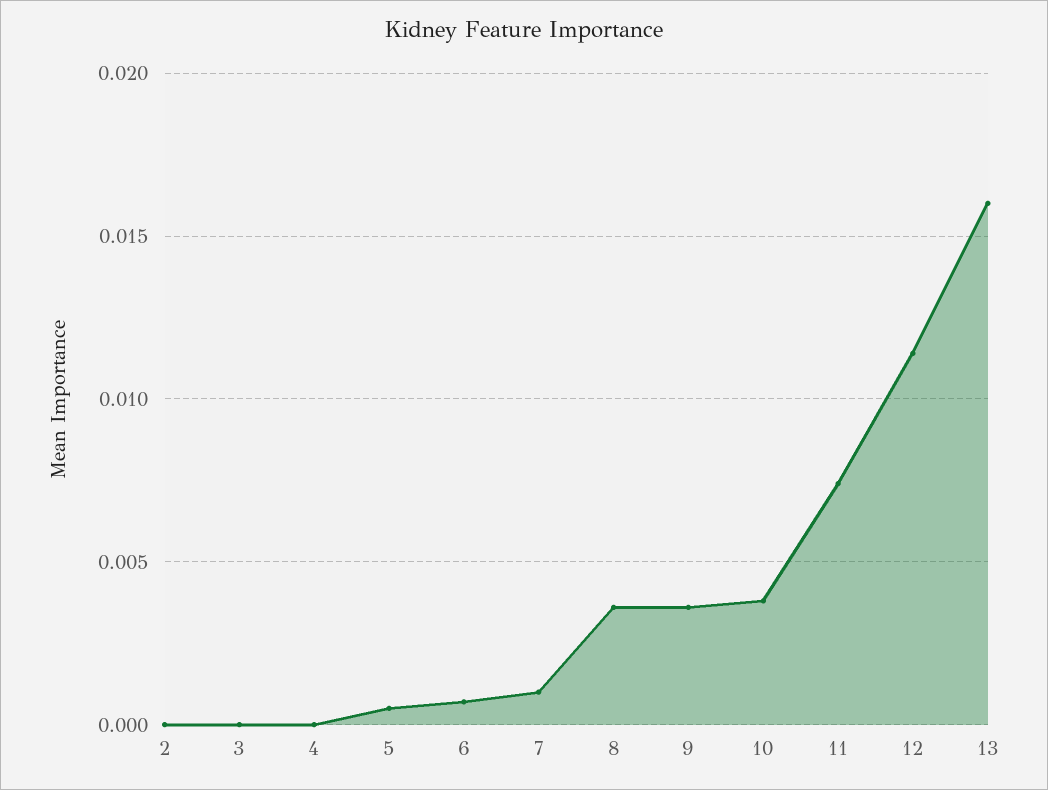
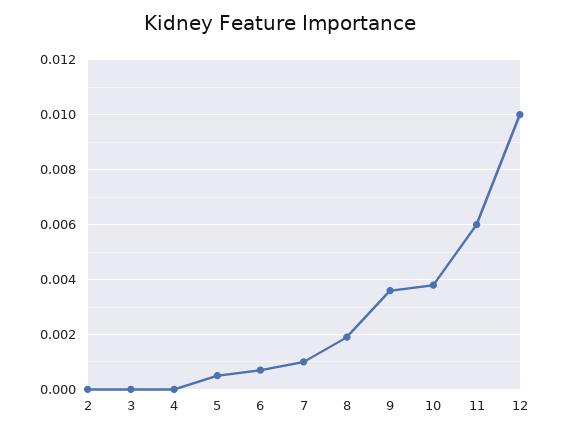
  {
    "2": 0,
    "3": 0,
    "4": 0,
    "5": 0.0005,
    "6": 0.0005,
    "7": 0.001,
-   "8": 0.0035,
+   "8": 0.002,
    "9": 0.0035,
    "10": 0.004,
-   "11": 0.0075,
+   "11": 0.006,
-   "12": 0.0115,
+   "12": 0.01
-   "13": 0.016
  }

